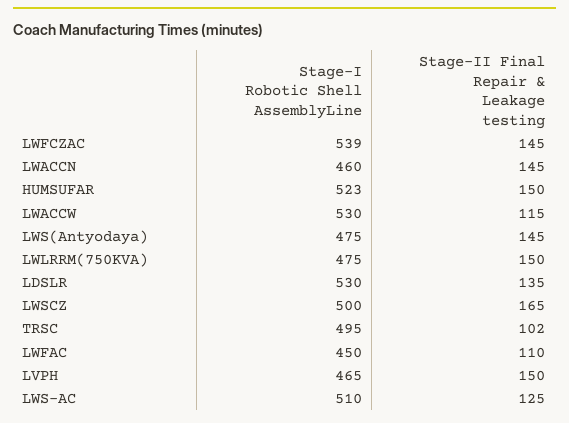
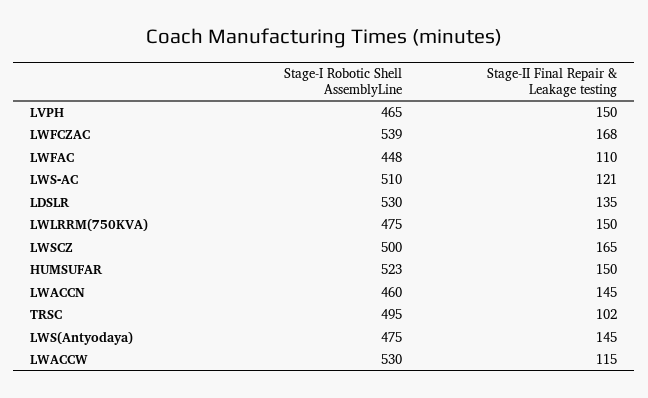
  {
    "Stage-I Robotic Shell AssemblyLine": {
      "LWFCZAC": 539,
      "LWACCN": 460,
      "HUMSUFAR": 523,
      "LWACCW": 530,
      "LWS(Antyodaya)": 475,
      "LWLRRM(750KVA)": 475,
      "LDSLR": 530,
      "LWSCZ": 500,
      "TRSC": 495,
-     "LWFAC": 450,
+     "LWFAC": 448,
      "LVPH": 465,
      "LWS-AC": 510
    },
    "Stage-II Final Repair & Leakage testing": {
-     "LWFCZAC": 145,
+     "LWFCZAC": 168,
      "LWACCN": 145,
      "HUMSUFAR": 150,
      "LWACCW": 115,
      "LWS(Antyodaya)": 145,
      "LWLRRM(750KVA)": 150,
      "LDSLR": 135,
      "LWSCZ": 165,
      "TRSC": 102,
      "LWFAC": 110,
      "LVPH": 150,
-     "LWS-AC": 125
+     "LWS-AC": 121
    }
  }

